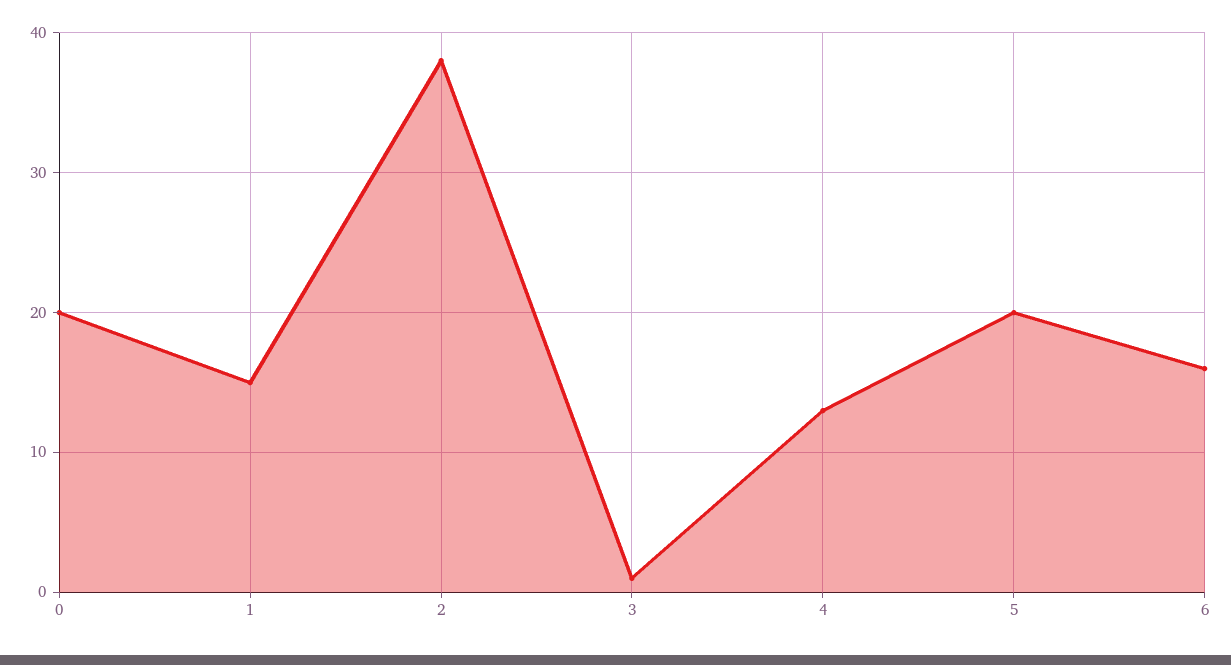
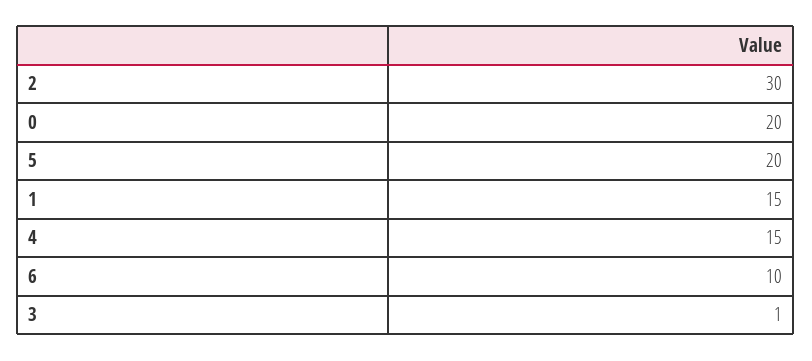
  {
    "0": 20,
    "1": 15,
-   "2": 38,
+   "2": 30,
    "3": 1,
-   "4": 13,
+   "4": 15,
    "5": 20,
-   "6": 16
+   "6": 10
  }

